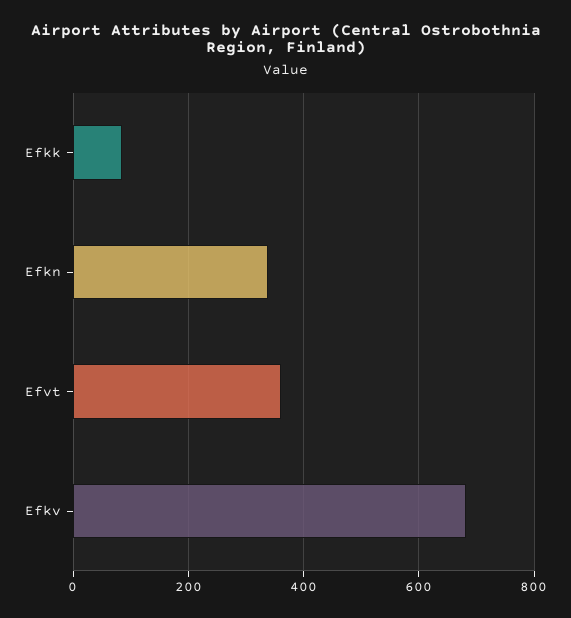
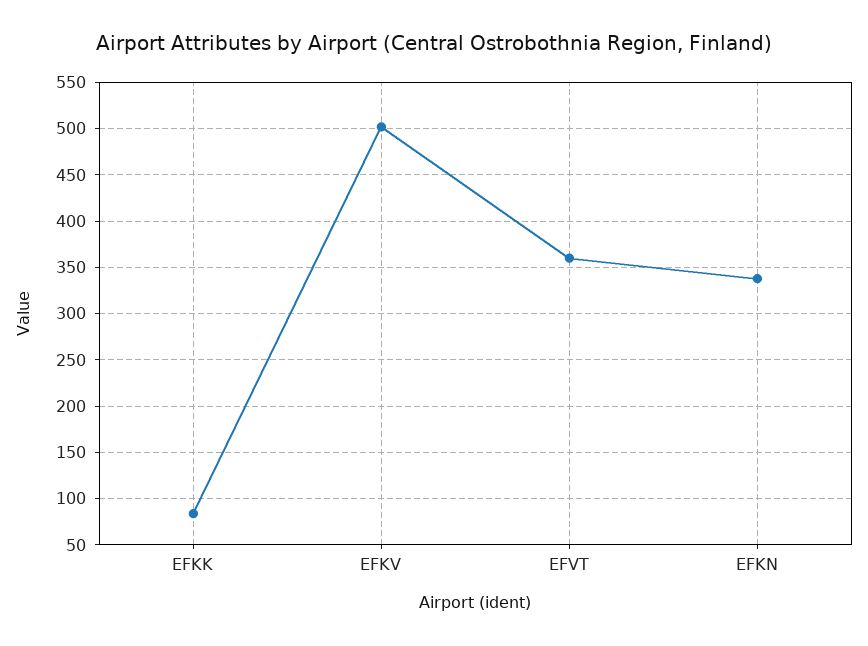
  {
    "Efkk": 80,
    "Efkn": 340,
    "Efvt": 360,
-   "Efkv": 680
+   "Efkv": 500
  }

